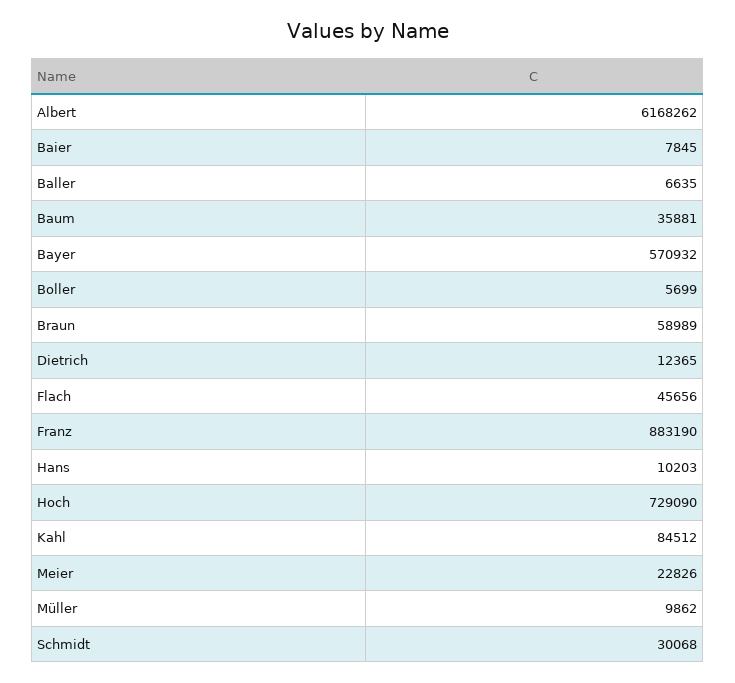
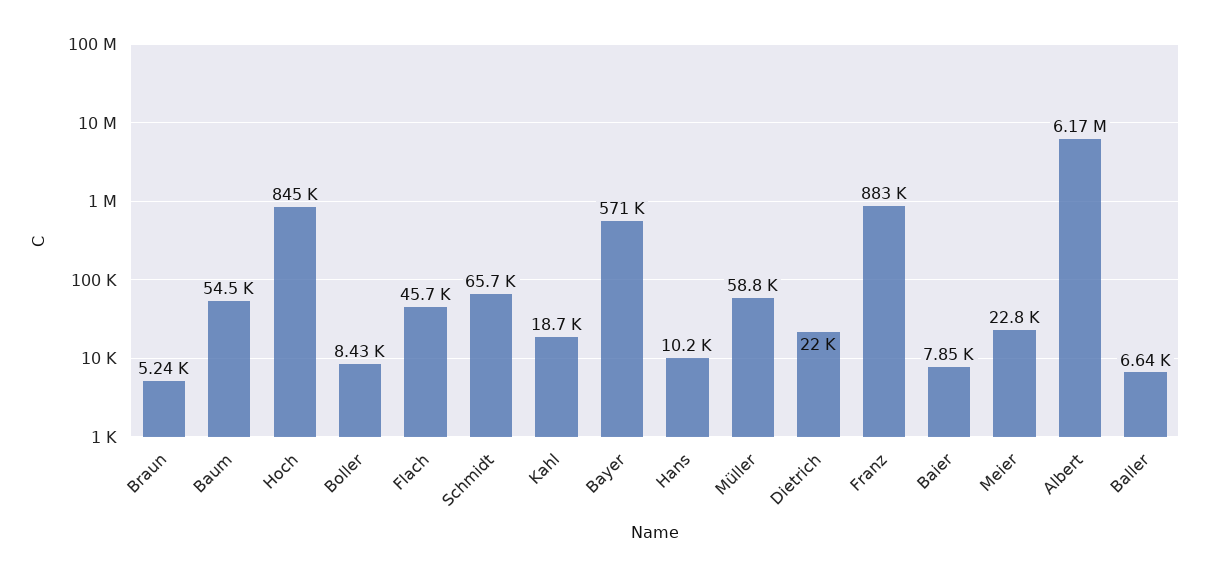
  {
    "Albert": 6168262,
    "Baier": 7845,
    "Baller": 6635,
-   "Baum": 35881,
+   "Baum": 54500,
    "Bayer": 570932,
-   "Boller": 5699,
+   "Boller": 8430,
-   "Braun": 58989,
+   "Braun": 5240,
-   "Dietrich": 12365,
+   "Dietrich": 22000,
    "Flach": 45656,
    "Franz": 883190,
    "Hans": 10203,
-   "Hoch": 729090,
+   "Hoch": 845000,
-   "Kahl": 84512,
+   "Kahl": 18700,
    "Meier": 22826,
-   "Müller": 9862,
+   "Müller": 58800,
-   "Schmidt": 30068
+   "Schmidt": 65700
  }

